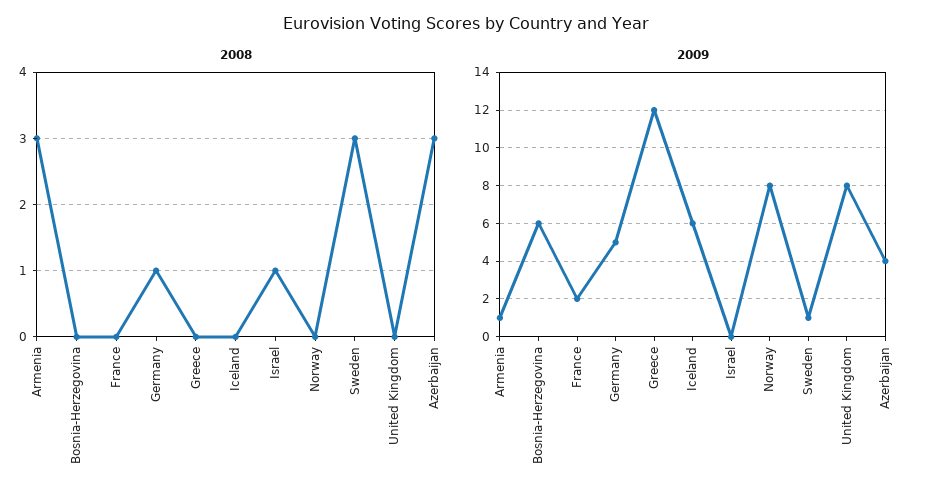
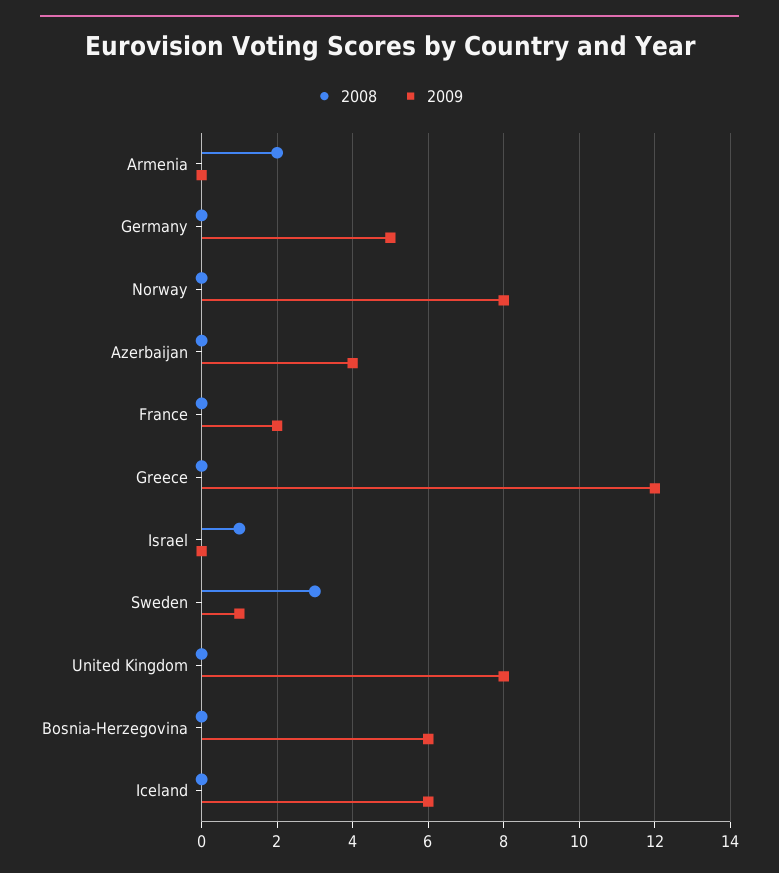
  {
    "2008": {
-     "Armenia": 3,
+     "Armenia": 2,
      "Bosnia-Herzegovina": 0,
      "France": 0,
-     "Germany": 1,
+     "Germany": 0,
      "Greece": 0,
      "Iceland": 0,
      "Israel": 1,
      "Norway": 0,
      "Sweden": 3,
      "United Kingdom": 0,
-     "Azerbaijan": 3
+     "Azerbaijan": 0
    },
    "2009": {
-     "Armenia": 1,
+     "Armenia": 0,
      "Bosnia-Herzegovina": 6,
      "France": 2,
      "Germany": 5,
      "Greece": 12,
      "Iceland": 6,
      "Israel": 0,
      "Norway": 8,
      "Sweden": 1,
      "United Kingdom": 8,
      "Azerbaijan": 4
    }
  }

